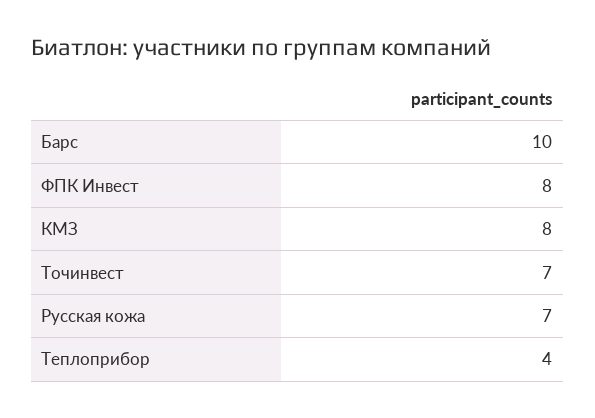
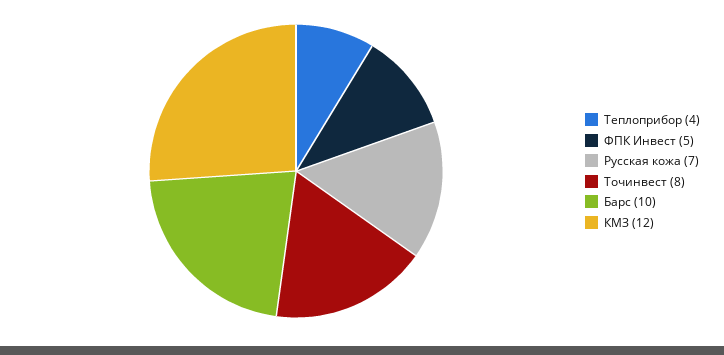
  {
    "Барс": 10,
-   "ФПК Инвест": 8,
+   "ФПК Инвест": 5,
-   "КМЗ": 8,
+   "КМЗ": 12,
-   "Точинвест": 7,
+   "Точинвест": 8,
    "Русская кожа": 7,
    "Теплоприбор": 4
  }

